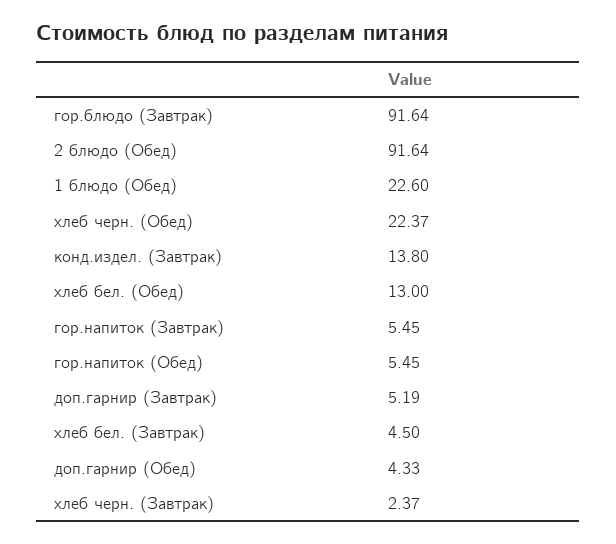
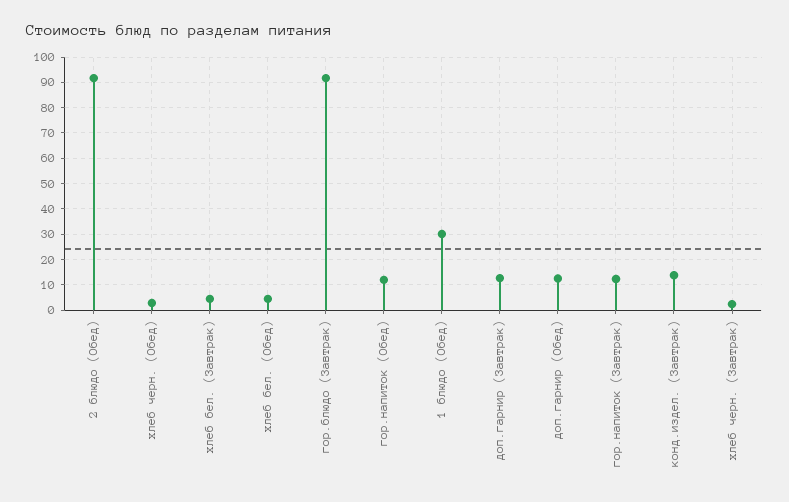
  {
    "гор.блюдо (Завтрак)": 91.64,
    "2 блюдо (Обед)": 91.64,
-   "1 блюдо (Обед)": 22.6,
+   "1 блюдо (Обед)": 30,
-   "хлеб черн. (Обед)": 22.37,
+   "хлеб черн. (Обед)": 2.5,
    "конд.издел. (Завтрак)": 13.8,
-   "хлеб бел. (Обед)": 13,
+   "хлеб бел. (Обед)": 5,
-   "гор.напиток (Завтрак)": 5.45,
+   "гор.напиток (Завтрак)": 12.5,
-   "гор.напиток (Обед)": 5.45,
+   "гор.напиток (Обед)": 12.5,
-   "доп.гарнир (Завтрак)": 5.19,
+   "доп.гарнир (Завтрак)": 12.5,
    "хлеб бел. (Завтрак)": 4.5,
-   "доп.гарнир (Обед)": 4.33,
+   "доп.гарнир (Обед)": 12.5,
    "хлеб черн. (Завтрак)": 2.37
  }

